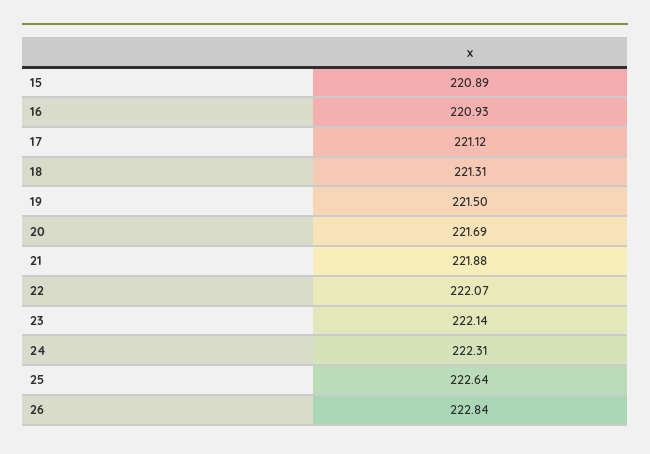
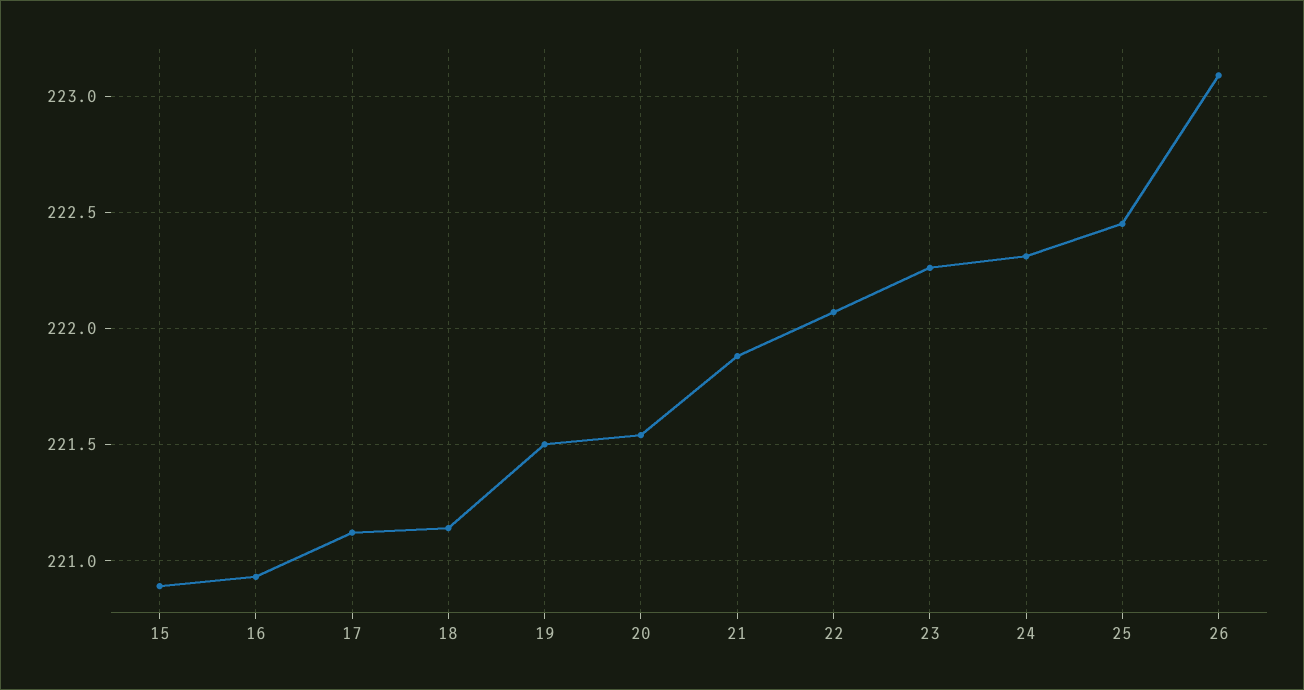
  {
    "15": 220.89,
    "16": 220.93,
    "17": 221.12,
-   "18": 221.31,
+   "18": 221.15,
    "19": 221.5,
-   "20": 221.69,
+   "20": 221.55,
    "21": 221.88,
    "22": 222.07,
-   "23": 222.14,
+   "23": 222.25,
    "24": 222.31,
-   "25": 222.64,
+   "25": 222.45,
-   "26": 222.84
+   "26": 223.1
  }

